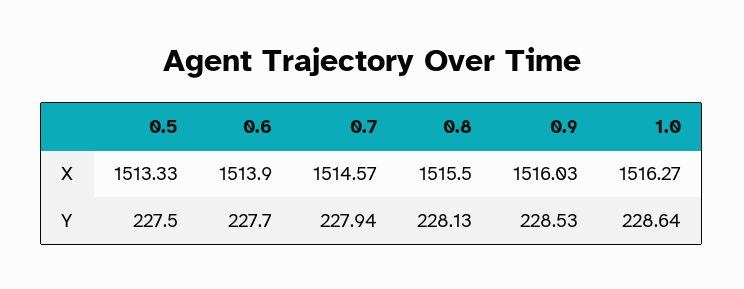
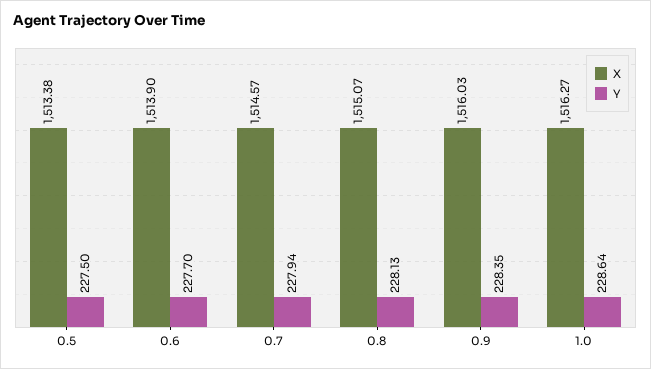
  {
    "X": {
-     "0.5": 1513.33,
+     "0.5": 1513.38,
      "0.6": 1513.9,
      "0.7": 1514.57,
-     "0.8": 1515.5,
+     "0.8": 1515.07,
      "0.9": 1516.03,
      "1.0": 1516.27
    },
    "Y": {
      "0.5": 227.5,
      "0.6": 227.7,
      "0.7": 227.94,
      "0.8": 228.13,
-     "0.9": 228.53,
+     "0.9": 228.35,
      "1.0": 228.64
    }
  }

